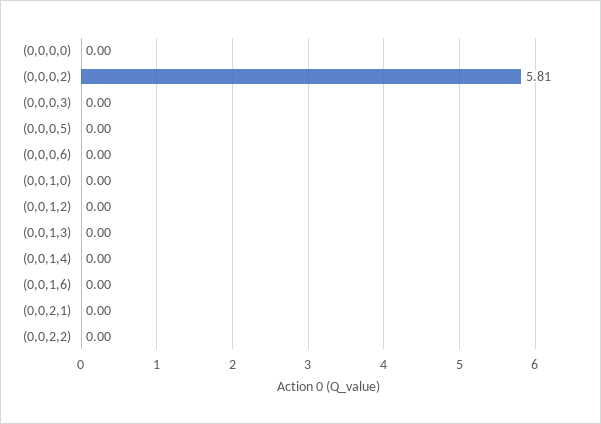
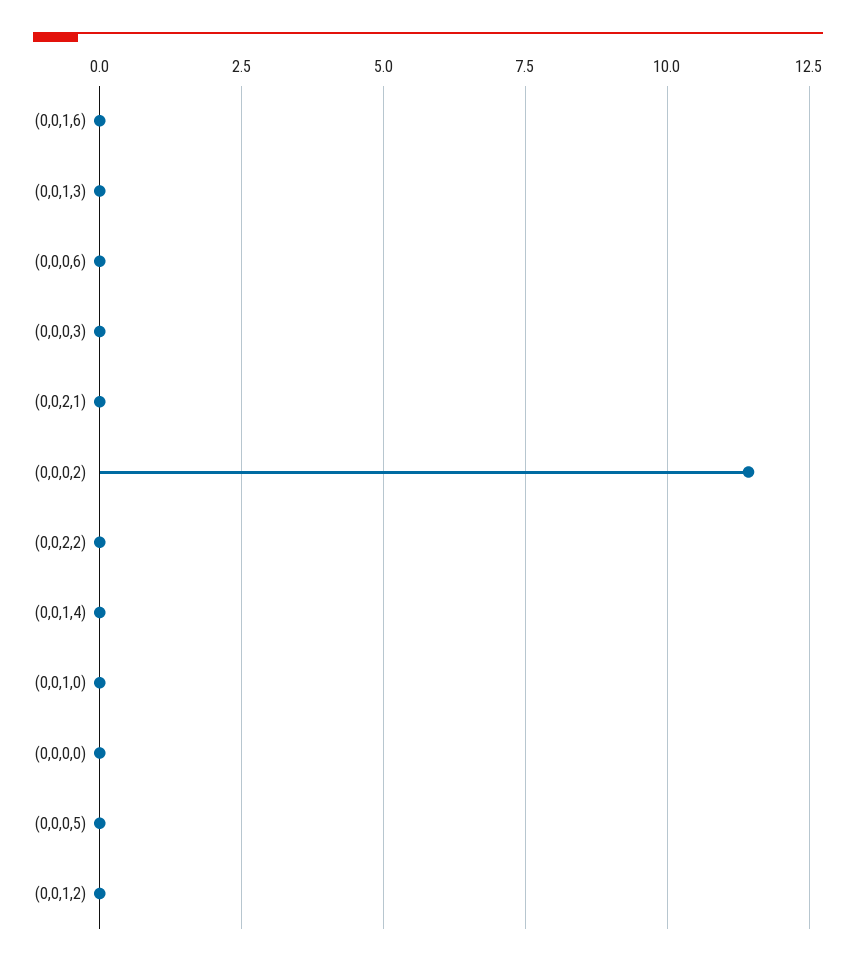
  {
    "(0,0,0,0)": 0,
-   "(0,0,0,2)": 5.81,
+   "(0,0,0,2)": 11.5,
    "(0,0,0,3)": 0,
    "(0,0,0,5)": 0,
    "(0,0,0,6)": 0,
    "(0,0,1,0)": 0,
    "(0,0,1,2)": 0,
    "(0,0,1,3)": 0,
    "(0,0,1,4)": 0,
    "(0,0,1,6)": 0,
    "(0,0,2,1)": 0,
    "(0,0,2,2)": 0
  }

